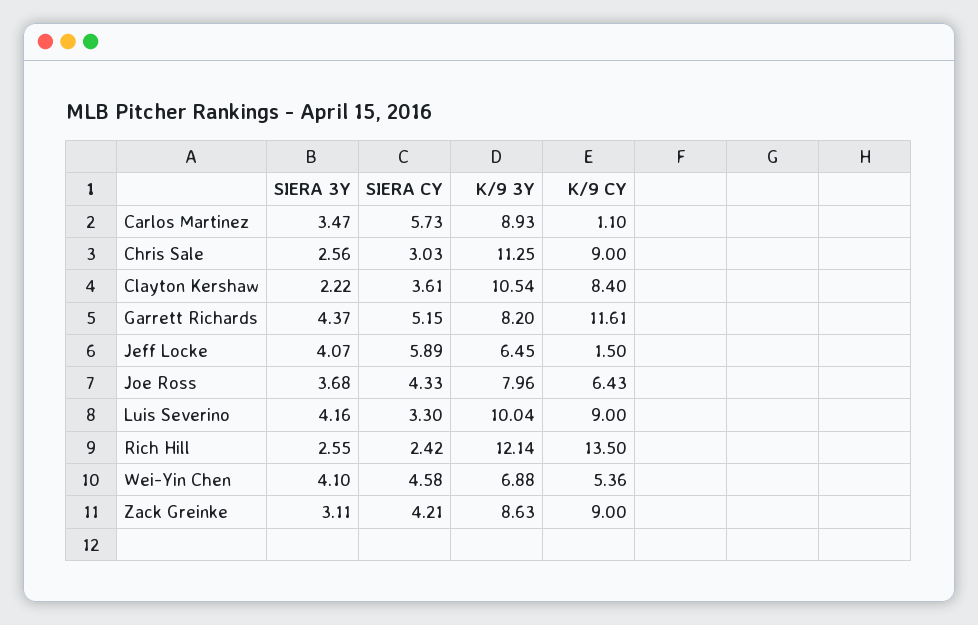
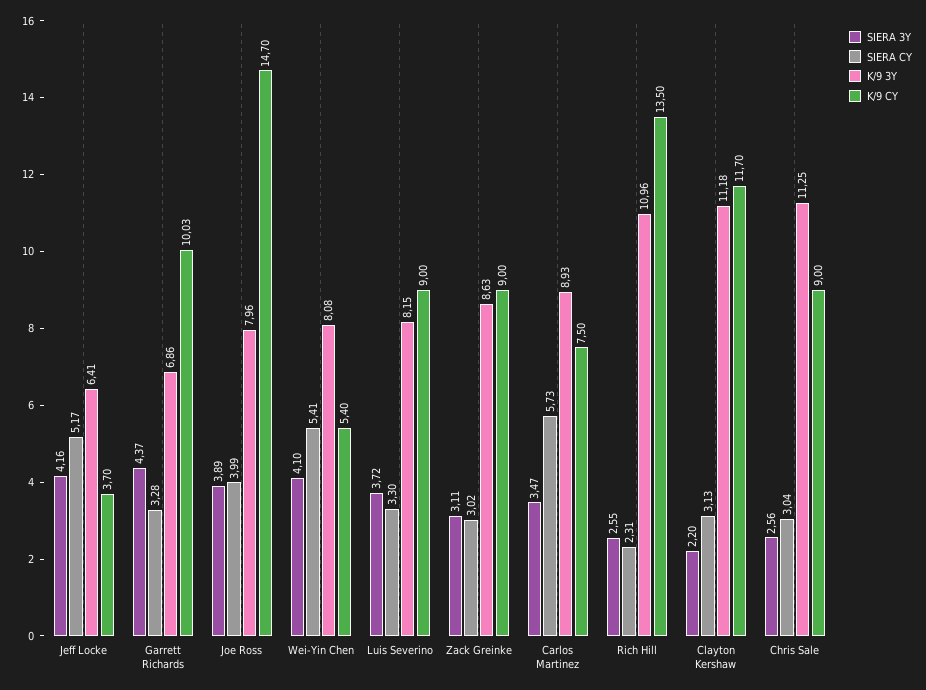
  {
    "SIERA 3Y": {
      "Carlos Martinez": 3.47,
      "Chris Sale": 2.56,
-     "Clayton Kershaw": 2.22,
+     "Clayton Kershaw": 2.2,
      "Garrett Richards": 4.37,
-     "Jeff Locke": 4.07,
+     "Jeff Locke": 4.16,
-     "Joe Ross": 3.68,
+     "Joe Ross": 3.89,
-     "Luis Severino": 4.16,
+     "Luis Severino": 3.72,
      "Rich Hill": 2.55,
      "Wei-Yin Chen": 4.1,
      "Zack Greinke": 3.11
    },
    "SIERA CY": {
      "Carlos Martinez": 5.73,
-     "Chris Sale": 3.03,
+     "Chris Sale": 3.04,
-     "Clayton Kershaw": 3.61,
+     "Clayton Kershaw": 3.13,
-     "Garrett Richards": 5.15,
+     "Garrett Richards": 3.28,
-     "Jeff Locke": 5.89,
+     "Jeff Locke": 5.17,
-     "Joe Ross": 4.33,
+     "Joe Ross": 3.99,
      "Luis Severino": 3.3,
-     "Rich Hill": 2.42,
+     "Rich Hill": 2.31,
-     "Wei-Yin Chen": 4.58,
+     "Wei-Yin Chen": 5.41,
-     "Zack Greinke": 4.21
+     "Zack Greinke": 3.02
    },
    "K/9 3Y": {
      "Carlos Martinez": 8.93,
      "Chris Sale": 11.25,
-     "Clayton Kershaw": 10.54,
+     "Clayton Kershaw": 11.18,
-     "Garrett Richards": 8.2,
+     "Garrett Richards": 6.86,
-     "Jeff Locke": 6.45,
+     "Jeff Locke": 6.41,
      "Joe Ross": 7.96,
-     "Luis Severino": 10.04,
+     "Luis Severino": 8.15,
-     "Rich Hill": 12.14,
+     "Rich Hill": 10.96,
-     "Wei-Yin Chen": 6.88,
+     "Wei-Yin Chen": 8.08,
      "Zack Greinke": 8.63
    },
    "K/9 CY": {
-     "Carlos Martinez": 1.1,
+     "Carlos Martinez": 7.5,
      "Chris Sale": 9,
-     "Clayton Kershaw": 8.4,
+     "Clayton Kershaw": 11.7,
-     "Garrett Richards": 11.61,
+     "Garrett Richards": 10.03,
-     "Jeff Locke": 1.5,
+     "Jeff Locke": 3.7,
-     "Joe Ross": 6.43,
+     "Joe Ross": 14.7,
      "Luis Severino": 9,
      "Rich Hill": 13.5,
-     "Wei-Yin Chen": 5.36,
+     "Wei-Yin Chen": 5.4,
      "Zack Greinke": 9
    }
  }

